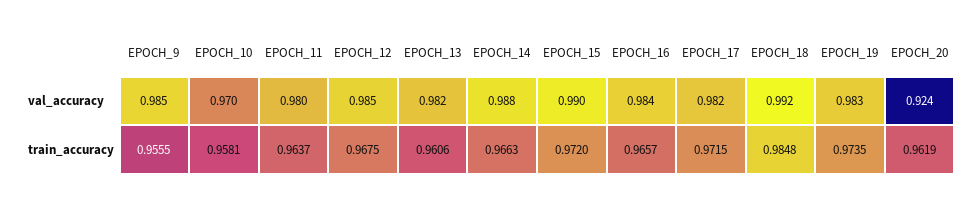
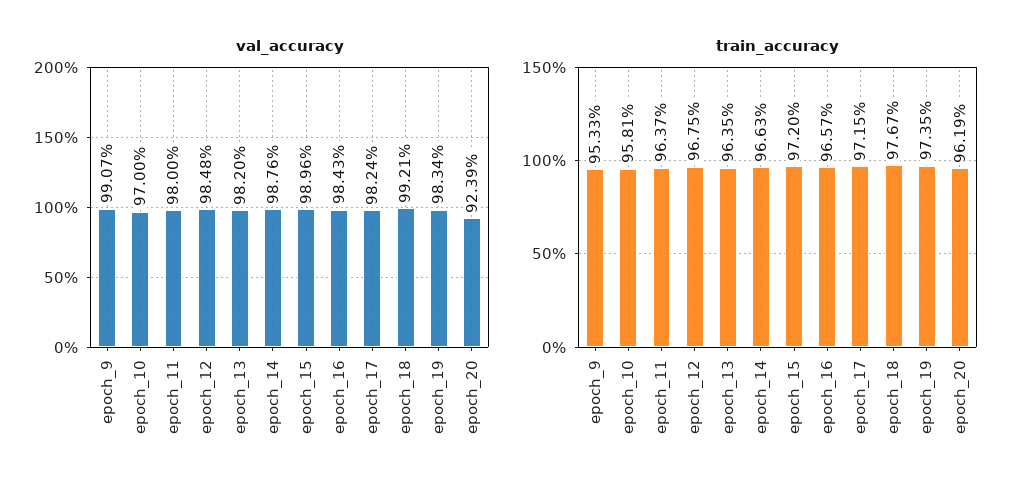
  {
    "val_accuracy": {
-     "EPOCH_9": 0.985,
+     "EPOCH_9": 0.9907,
      "EPOCH_10": 0.97,
      "EPOCH_11": 0.98,
      "EPOCH_12": 0.9848,
      "EPOCH_13": 0.982,
      "EPOCH_14": 0.9876,
      "EPOCH_15": 0.9896,
      "EPOCH_16": 0.9843,
      "EPOCH_17": 0.9824,
      "EPOCH_18": 0.9921,
      "EPOCH_19": 0.9834,
      "EPOCH_20": 0.9239
    },
    "train_accuracy": {
-     "EPOCH_9": 0.9555,
+     "EPOCH_9": 0.9533,
      "EPOCH_10": 0.9581,
      "EPOCH_11": 0.9637,
      "EPOCH_12": 0.9675,
-     "EPOCH_13": 0.9606,
+     "EPOCH_13": 0.9635,
      "EPOCH_14": 0.9663,
      "EPOCH_15": 0.972,
      "EPOCH_16": 0.9657,
      "EPOCH_17": 0.9715,
-     "EPOCH_18": 0.9848,
+     "EPOCH_18": 0.9767,
      "EPOCH_19": 0.9735,
      "EPOCH_20": 0.9619
    }
  }

